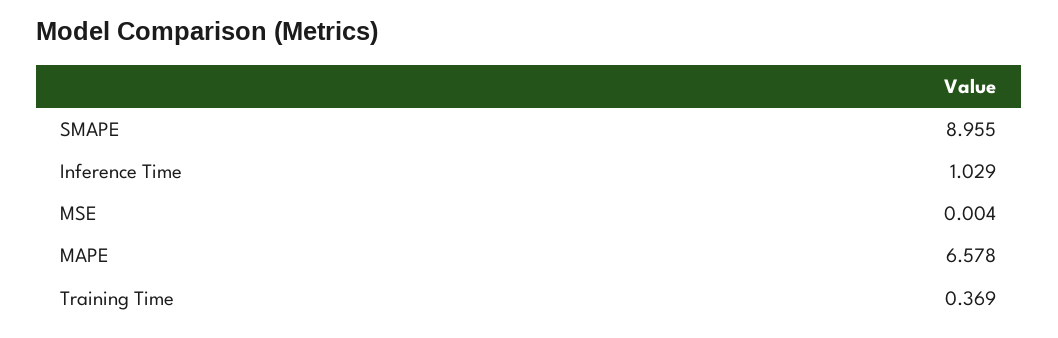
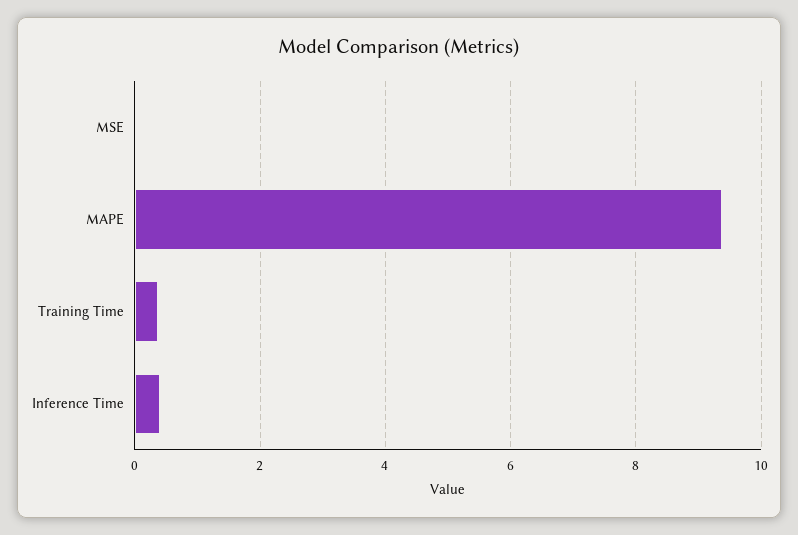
  {
-   "SMAPE": 8.955,
-   "Inference Time": 1.029,
+   "Inference Time": 0.4,
    "MSE": 0.004,
-   "MAPE": 6.578,
+   "MAPE": 9.4,
    "Training Time": 0.369
  }

